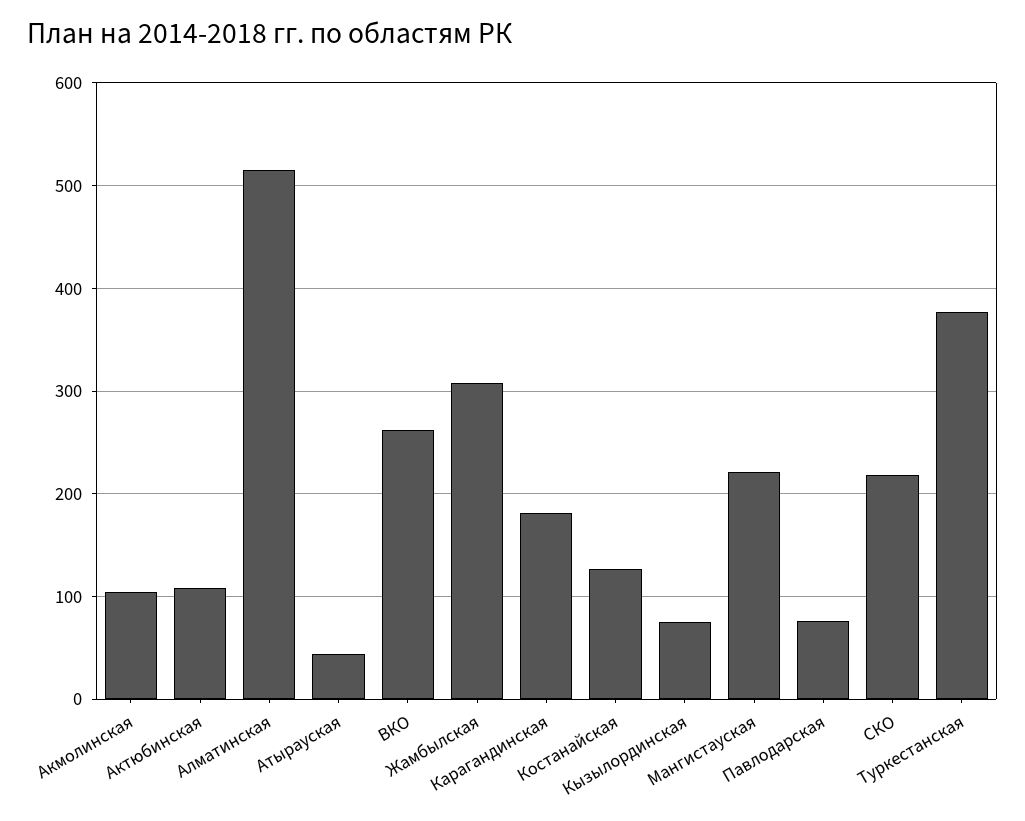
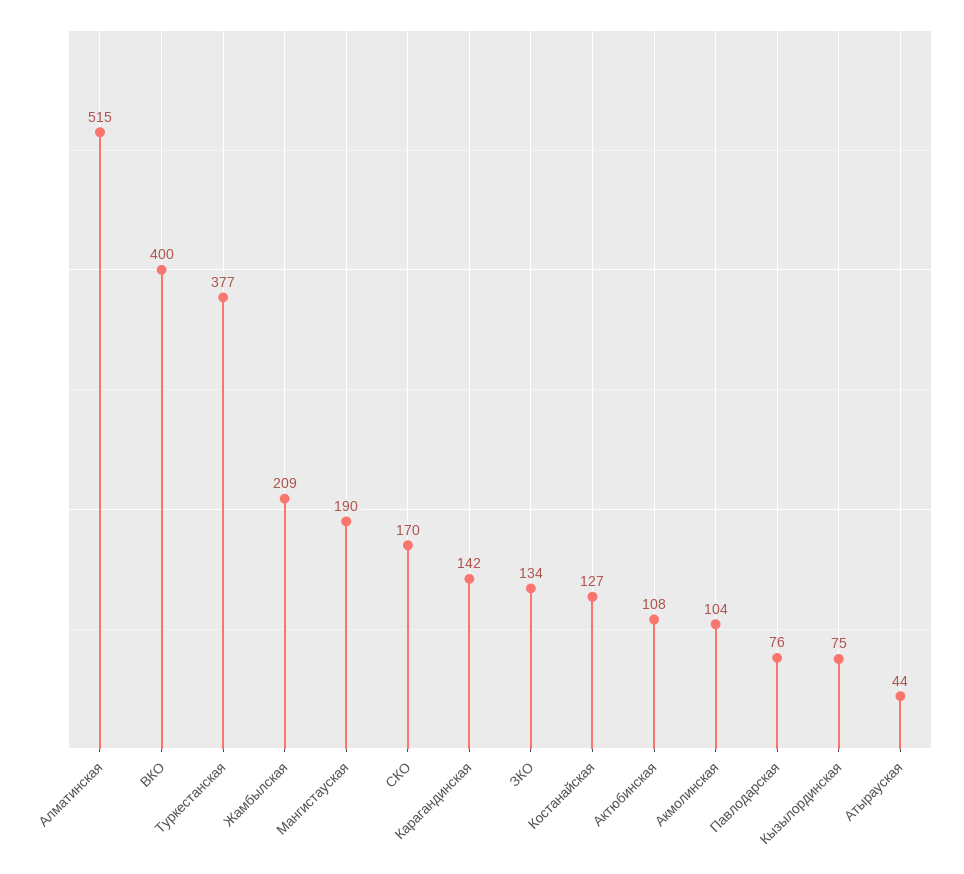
  {
    "Акмолинская": 104,
    "Актюбинская": 108,
    "Алматинская": 515,
    "Атырауская": 44,
-   "ВКО": 260,
+   "ВКО": 400,
-   "Жамбылская": 310,
+   "Жамбылская": 209,
-   "Карагандинская": 180,
+   "Карагандинская": 142,
    "Костанайская": 127,
    "Кызылординская": 75,
-   "Мангистауская": 220,
+   "Мангистауская": 190,
    "Павлодарская": 76,
-   "СКО": 220,
+   "СКО": 170,
-   "Туркестанская": 377
+   "Туркестанская": 377,
+   "ЗКО": 134
  }

